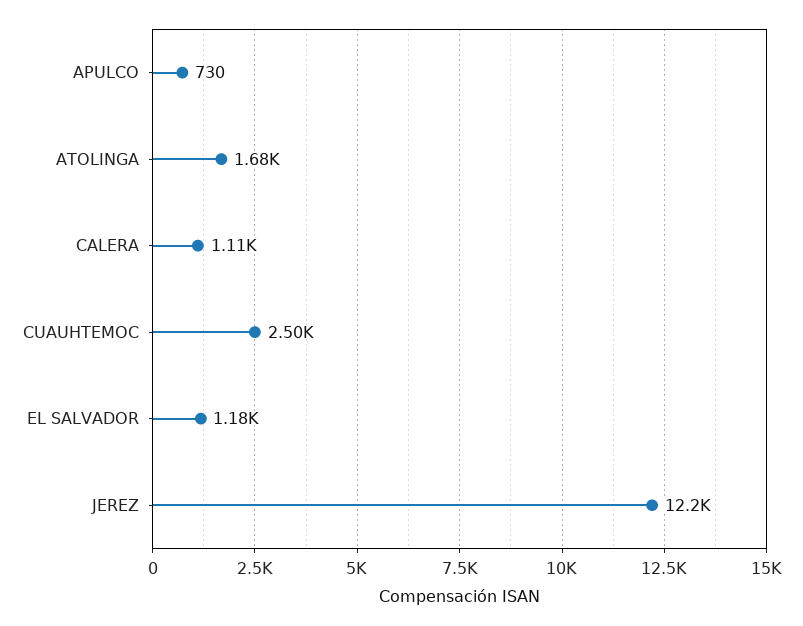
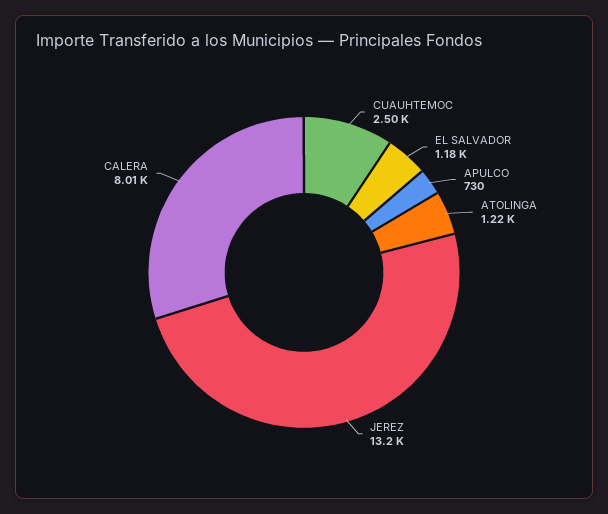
  {
    "APULCO": 730,
-   "ATOLINGA": 1680,
+   "ATOLINGA": 1220,
-   "CALERA": 1110,
+   "CALERA": 8010,
    "CUAUHTEMOC": 2500,
    "EL SALVADOR": 1180,
-   "JEREZ": 12200
+   "JEREZ": 13200
  }

